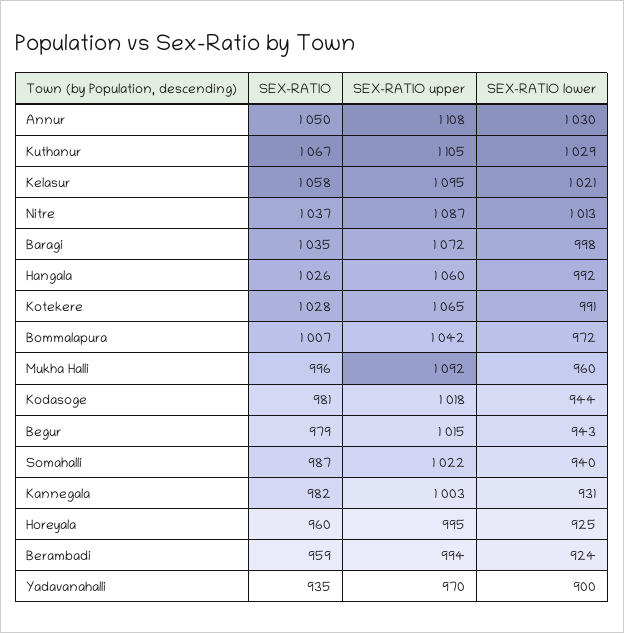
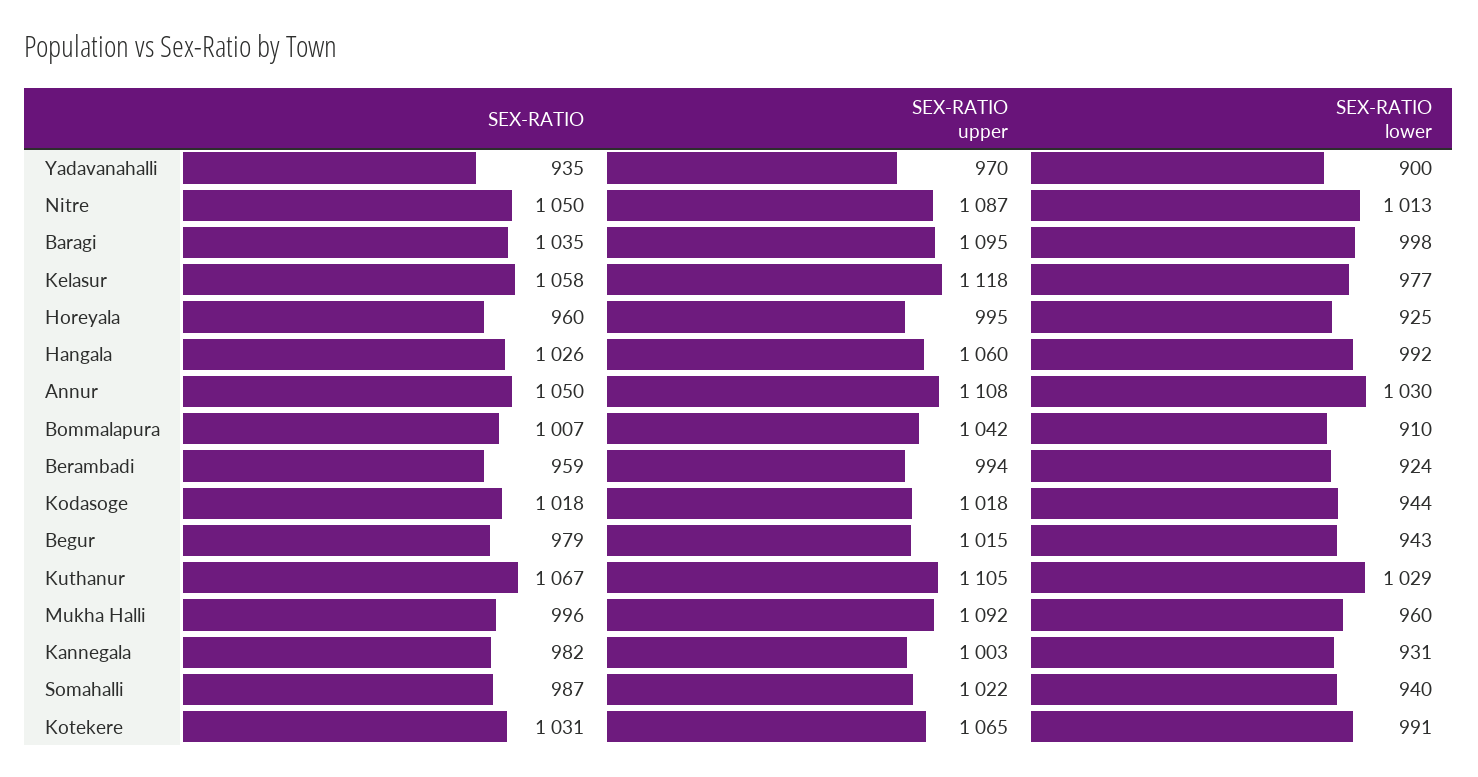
  {
    "SEX-RATIO": {
      "Annur": 1050,
      "Kuthanur": 1067,
      "Kelasur": 1058,
-     "Nitre": 1037,
+     "Nitre": 1050,
      "Baragi": 1035,
      "Hangala": 1026,
-     "Kotekere": 1028,
+     "Kotekere": 1031,
      "Bommalapura": 1007,
      "Mukha Halli": 996,
-     "Kodasoge": 981,
+     "Kodasoge": 1018,
      "Begur": 979,
      "Somahalli": 987,
      "Kannegala": 982,
      "Horeyala": 960,
      "Berambadi": 959,
      "Yadavanahalli": 935
    },
    "SEX-RATIO upper": {
      "Annur": 1108,
      "Kuthanur": 1105,
-     "Kelasur": 1095,
+     "Kelasur": 1118,
      "Nitre": 1087,
-     "Baragi": 1072,
+     "Baragi": 1095,
      "Hangala": 1060,
      "Kotekere": 1065,
      "Bommalapura": 1042,
      "Mukha Halli": 1092,
      "Kodasoge": 1018,
      "Begur": 1015,
      "Somahalli": 1022,
      "Kannegala": 1003,
      "Horeyala": 995,
      "Berambadi": 994,
      "Yadavanahalli": 970
    },
    "SEX-RATIO lower": {
      "Annur": 1030,
      "Kuthanur": 1029,
-     "Kelasur": 1021,
+     "Kelasur": 977,
      "Nitre": 1013,
      "Baragi": 998,
      "Hangala": 992,
      "Kotekere": 991,
-     "Bommalapura": 972,
+     "Bommalapura": 910,
      "Mukha Halli": 960,
      "Kodasoge": 944,
      "Begur": 943,
      "Somahalli": 940,
      "Kannegala": 931,
      "Horeyala": 925,
      "Berambadi": 924,
      "Yadavanahalli": 900
    }
  }

